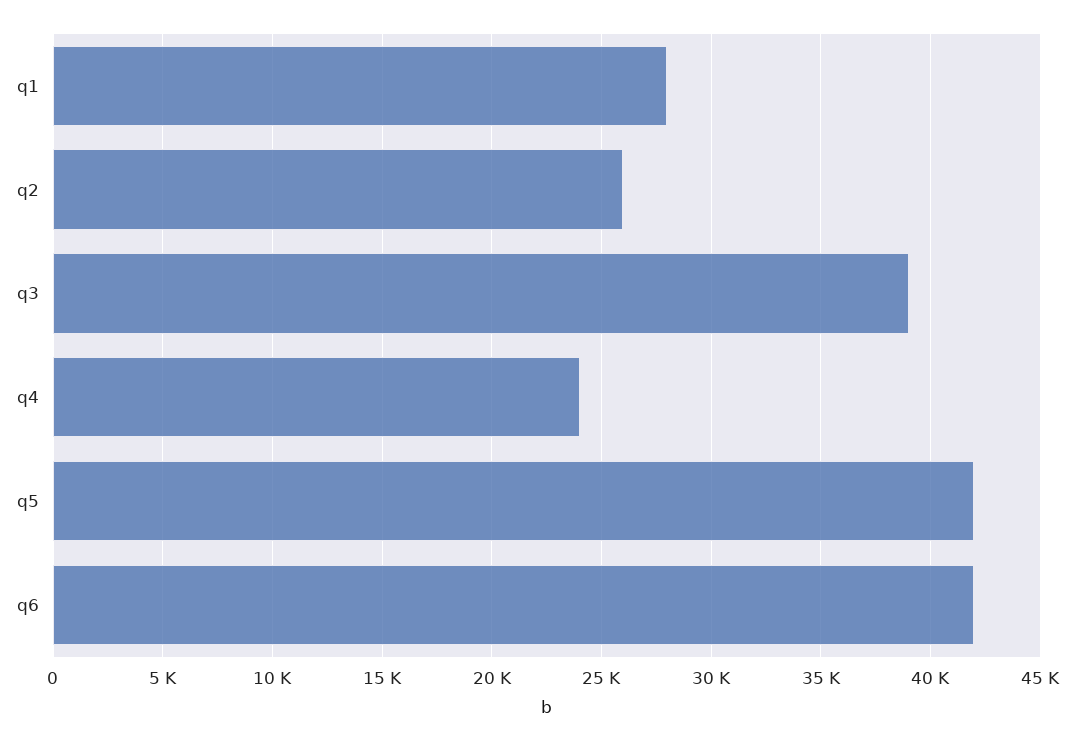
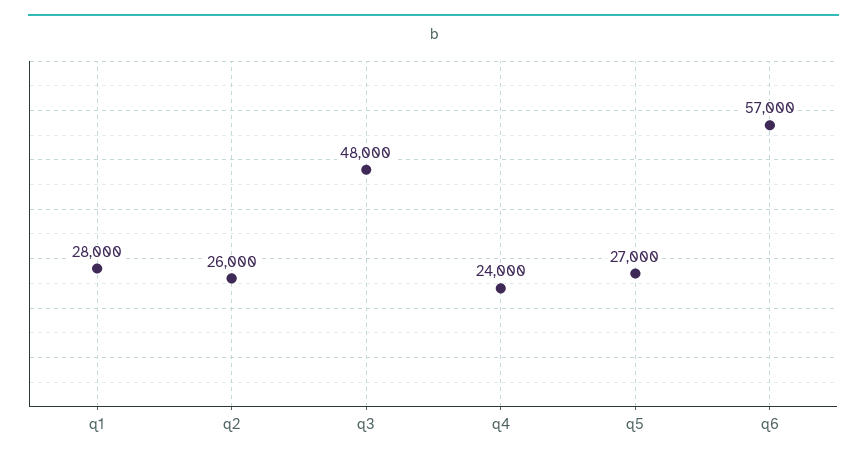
  {
    "q1": 28000,
    "q2": 26000,
-   "q3": 39000,
+   "q3": 48000,
    "q4": 24000,
-   "q5": 42000,
+   "q5": 27000,
-   "q6": 42000
+   "q6": 57000
  }

